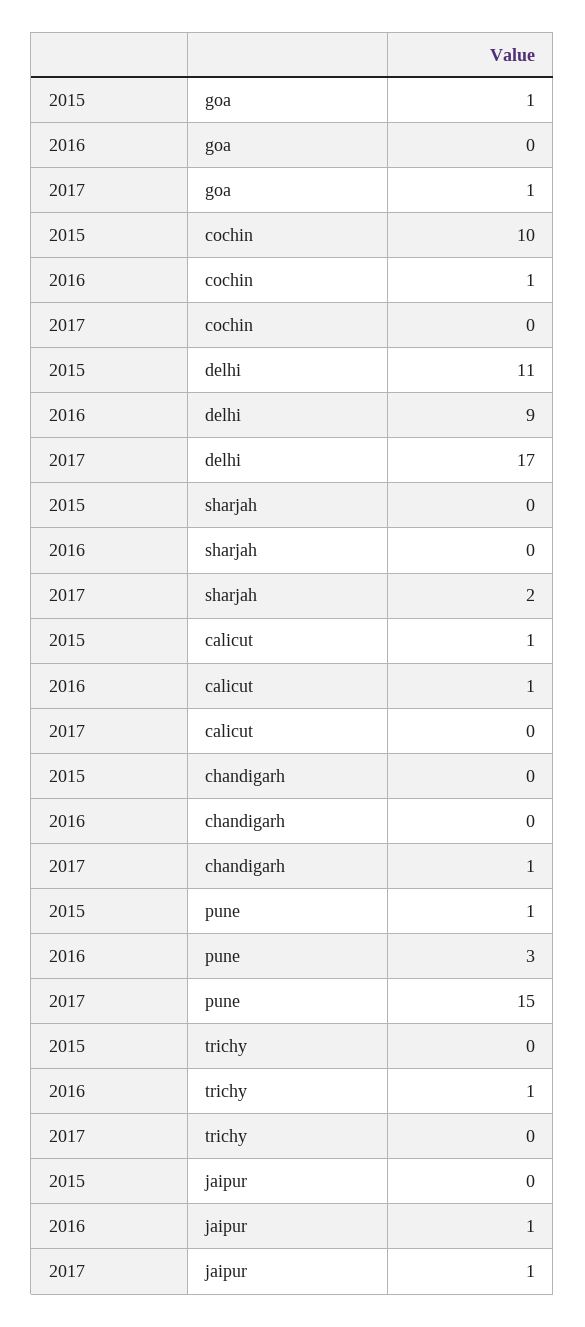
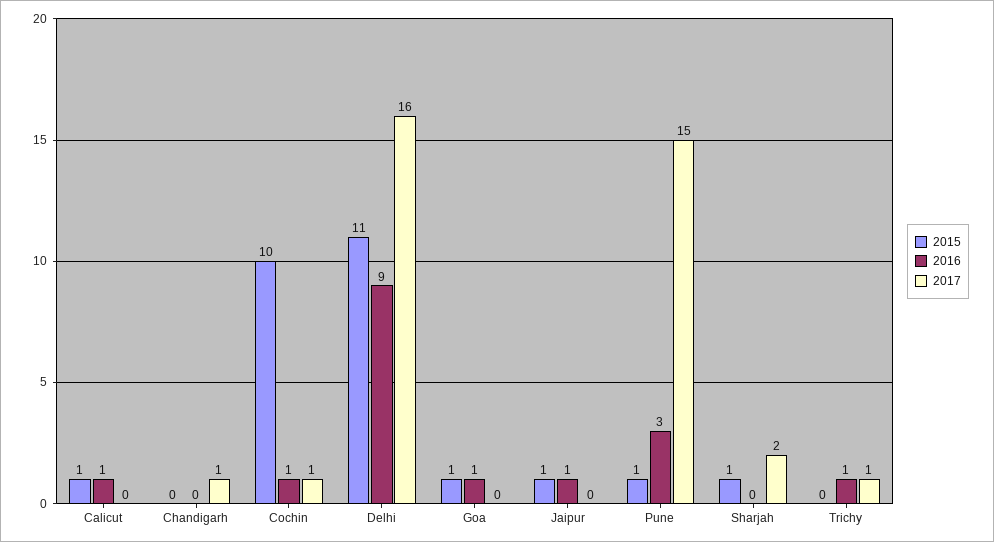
  {
    "2015": {
      "goa": 1,
      "cochin": 10,
      "delhi": 11,
-     "sharjah": 0,
+     "sharjah": 1,
      "calicut": 1,
      "chandigarh": 0,
      "pune": 1,
      "trichy": 0,
-     "jaipur": 0
+     "jaipur": 1
    },
    "2016": {
-     "goa": 0,
+     "goa": 1,
      "cochin": 1,
      "delhi": 9,
      "sharjah": 0,
      "calicut": 1,
      "chandigarh": 0,
      "pune": 3,
      "trichy": 1,
      "jaipur": 1
    },
    "2017": {
-     "goa": 1,
+     "goa": 0,
-     "cochin": 0,
+     "cochin": 1,
-     "delhi": 17,
+     "delhi": 16,
      "sharjah": 2,
      "calicut": 0,
      "chandigarh": 1,
      "pune": 15,
-     "trichy": 0,
+     "trichy": 1,
-     "jaipur": 1
+     "jaipur": 0
    }
  }

